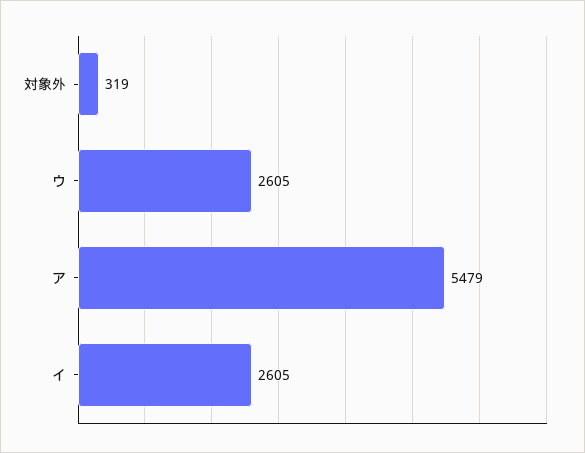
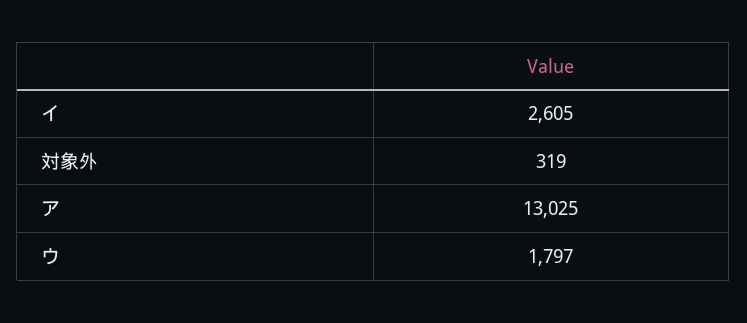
  {
    "対象外": 319,
-   "ウ": 2605,
+   "ウ": 1797,
-   "ア": 5479,
+   "ア": 13025,
    "イ": 2605
  }

